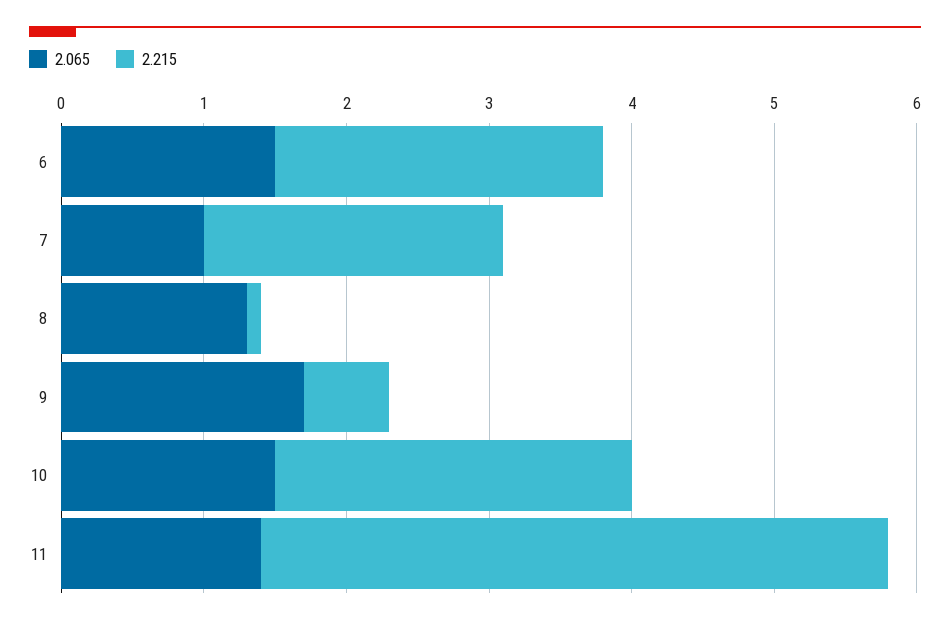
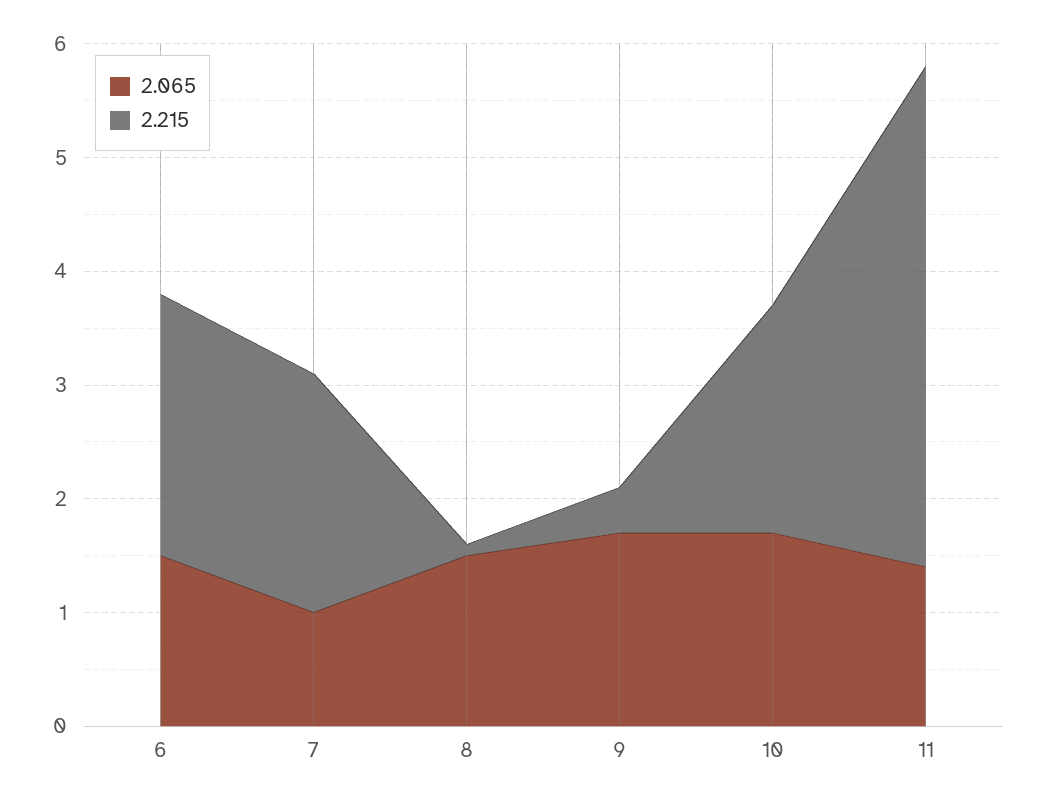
  {
    "2.065": {
      "6": 1.5,
      "7": 1,
-     "8": 1.3,
+     "8": 1.5,
      "9": 1.7,
-     "10": 1.5,
+     "10": 1.7,
      "11": 1.4
    },
    "2.215": {
      "6": 2.3,
      "7": 2.1,
      "8": 0.1,
-     "9": 0.6,
+     "9": 0.4,
-     "10": 2.5,
+     "10": 2,
      "11": 4.4
    }
  }

